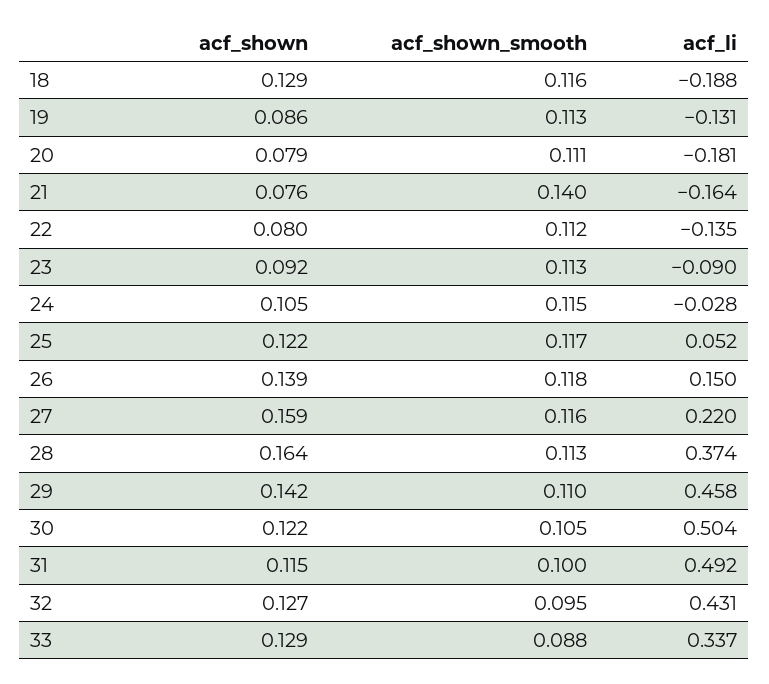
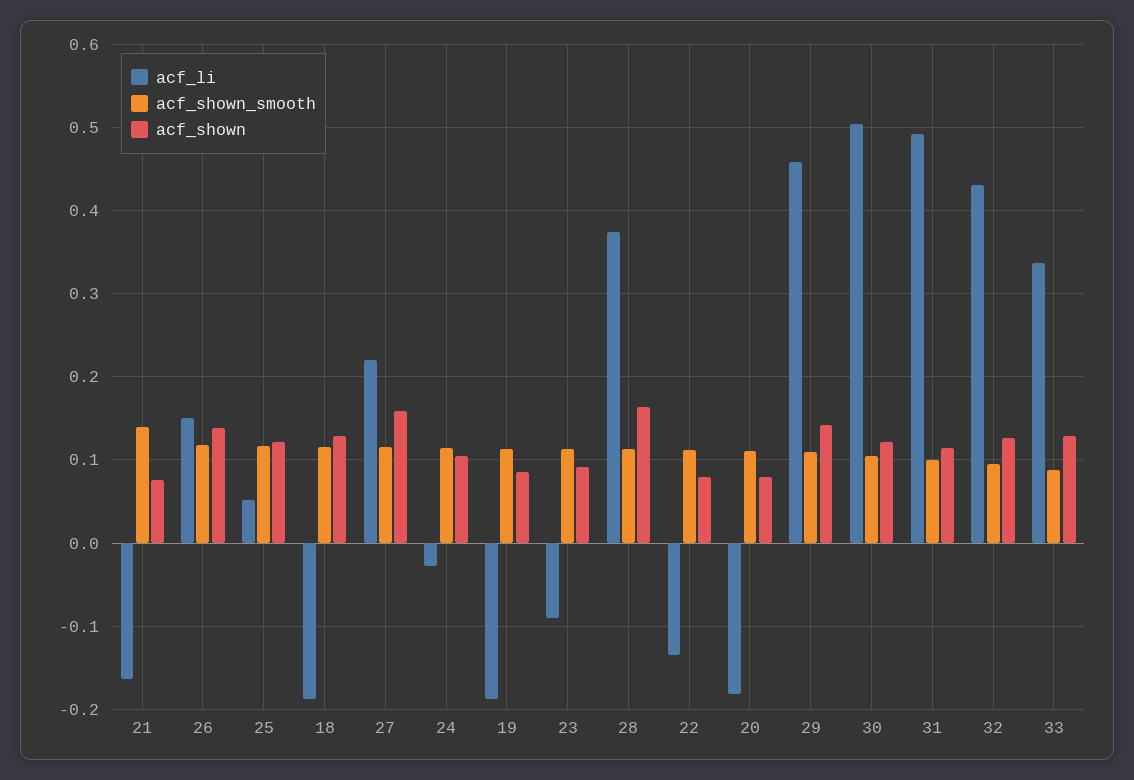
  {
    "acf_shown": {
      "18": 0.129,
      "19": 0.086,
      "20": 0.079,
      "21": 0.076,
      "22": 0.08,
      "23": 0.092,
      "24": 0.105,
      "25": 0.122,
      "26": 0.139,
      "27": 0.159,
      "28": 0.164,
      "29": 0.142,
      "30": 0.122,
      "31": 0.115,
      "32": 0.127,
      "33": 0.129
    },
    "acf_shown_smooth": {
      "18": 0.116,
      "19": 0.113,
      "20": 0.111,
      "21": 0.14,
      "22": 0.112,
      "23": 0.113,
      "24": 0.115,
      "25": 0.117,
      "26": 0.118,
      "27": 0.116,
      "28": 0.113,
      "29": 0.11,
      "30": 0.105,
      "31": 0.1,
      "32": 0.095,
      "33": 0.088
    },
    "acf_li": {
      "18": -0.188,
-     "19": -0.131,
+     "19": -0.19,
      "20": -0.181,
      "21": -0.164,
      "22": -0.135,
      "23": -0.09,
      "24": -0.028,
      "25": 0.052,
      "26": 0.15,
      "27": 0.22,
      "28": 0.374,
      "29": 0.458,
      "30": 0.504,
      "31": 0.492,
      "32": 0.431,
      "33": 0.337
    }
  }

